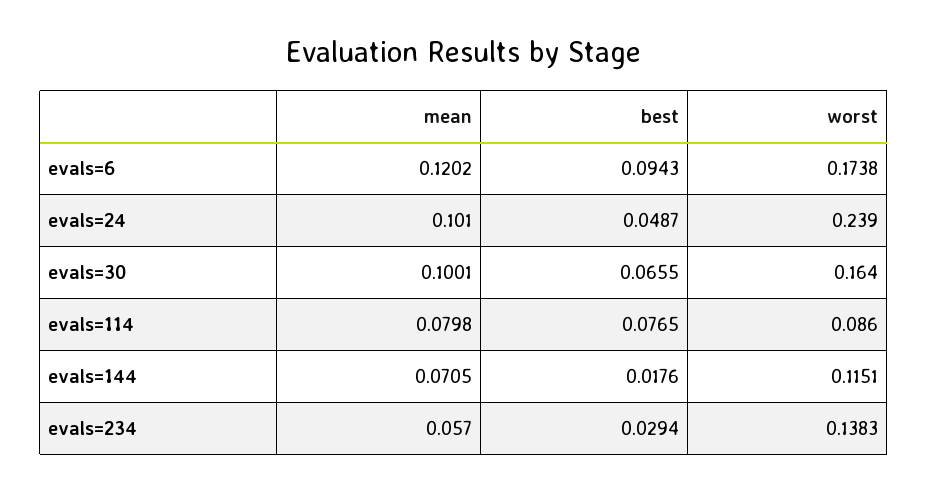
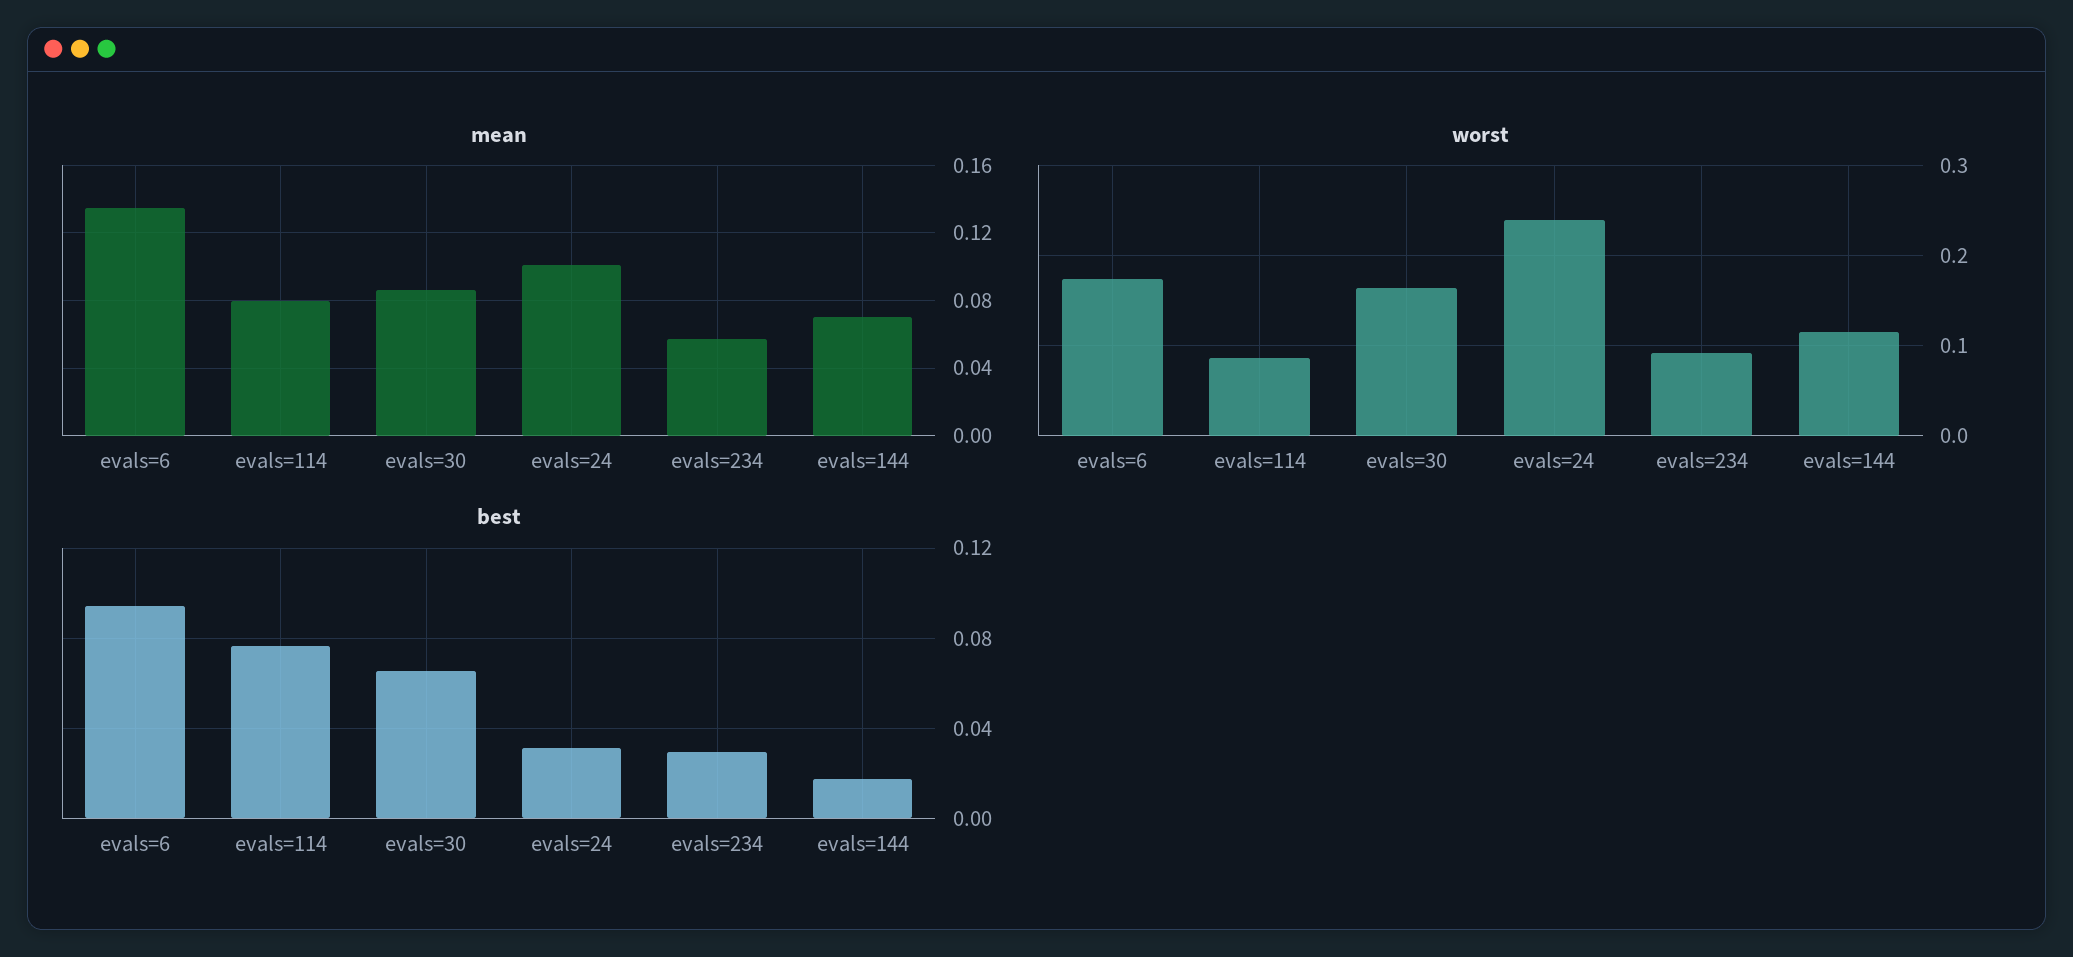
  {
    "mean": {
-     "evals=6": 0.1202,
+     "evals=6": 0.135,
      "evals=24": 0.101,
-     "evals=30": 0.1001,
+     "evals=30": 0.085,
      "evals=114": 0.0798,
      "evals=144": 0.0705,
      "evals=234": 0.057
    },
    "best": {
      "evals=6": 0.0943,
-     "evals=24": 0.0487,
+     "evals=24": 0.03,
      "evals=30": 0.0655,
      "evals=114": 0.0765,
      "evals=144": 0.0176,
      "evals=234": 0.0294
    },
    "worst": {
      "evals=6": 0.1738,
      "evals=24": 0.239,
      "evals=30": 0.164,
      "evals=114": 0.086,
      "evals=144": 0.1151,
-     "evals=234": 0.1383
+     "evals=234": 0.09
    }
  }

